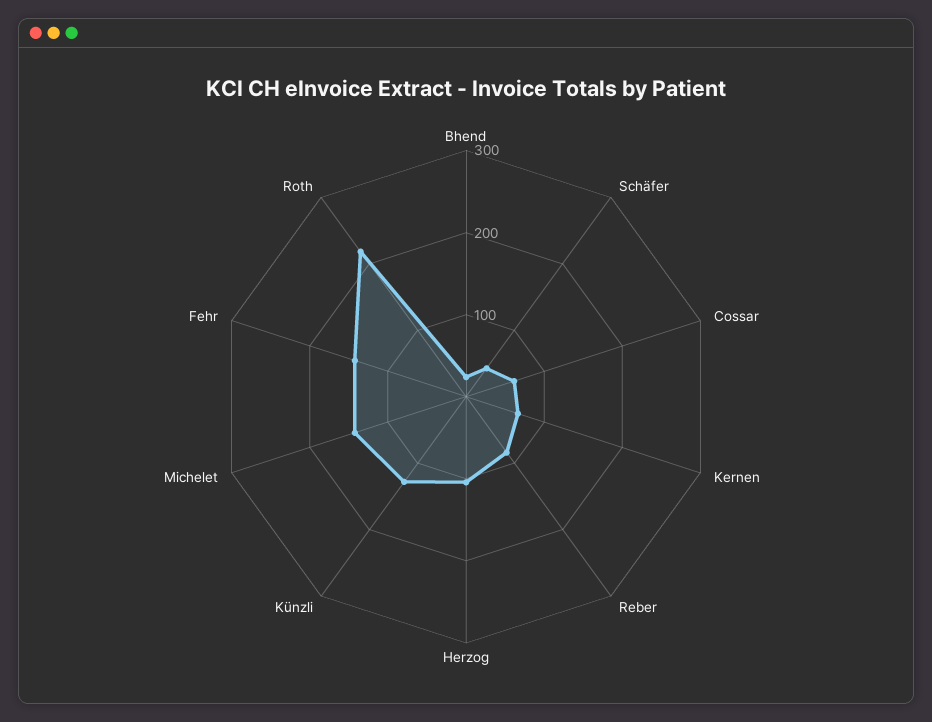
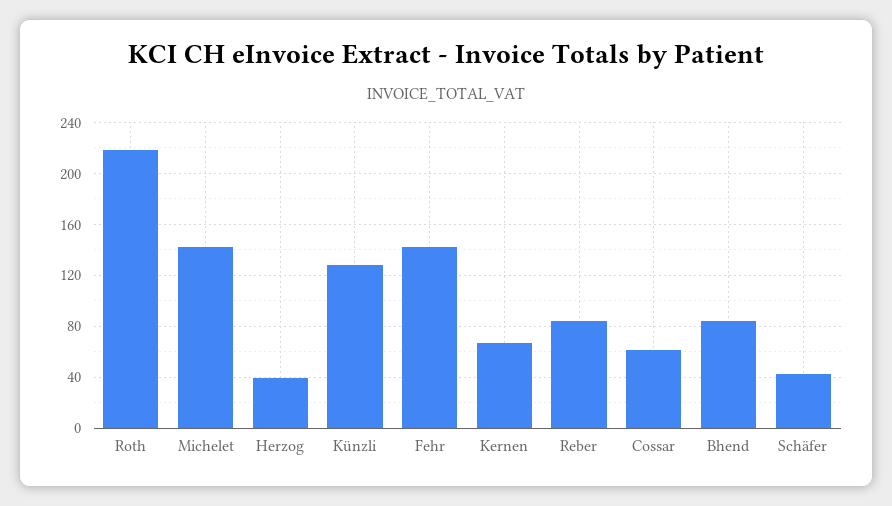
  {
-   "Bhend": 20,
+   "Bhend": 85,
    "Schäfer": 45,
    "Cossar": 60,
    "Kernen": 65,
    "Reber": 85,
-   "Herzog": 100,
+   "Herzog": 40,
    "Künzli": 130,
    "Michelet": 140,
    "Fehr": 140,
    "Roth": 220
  }

